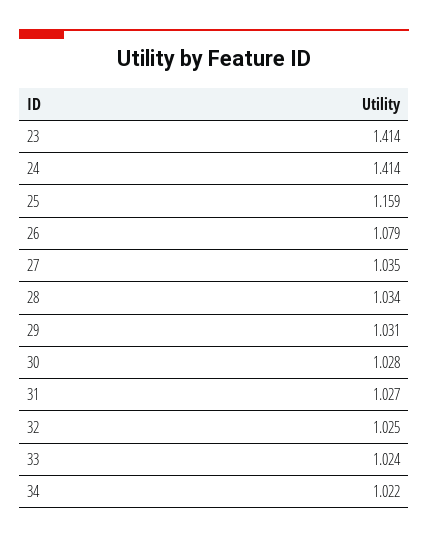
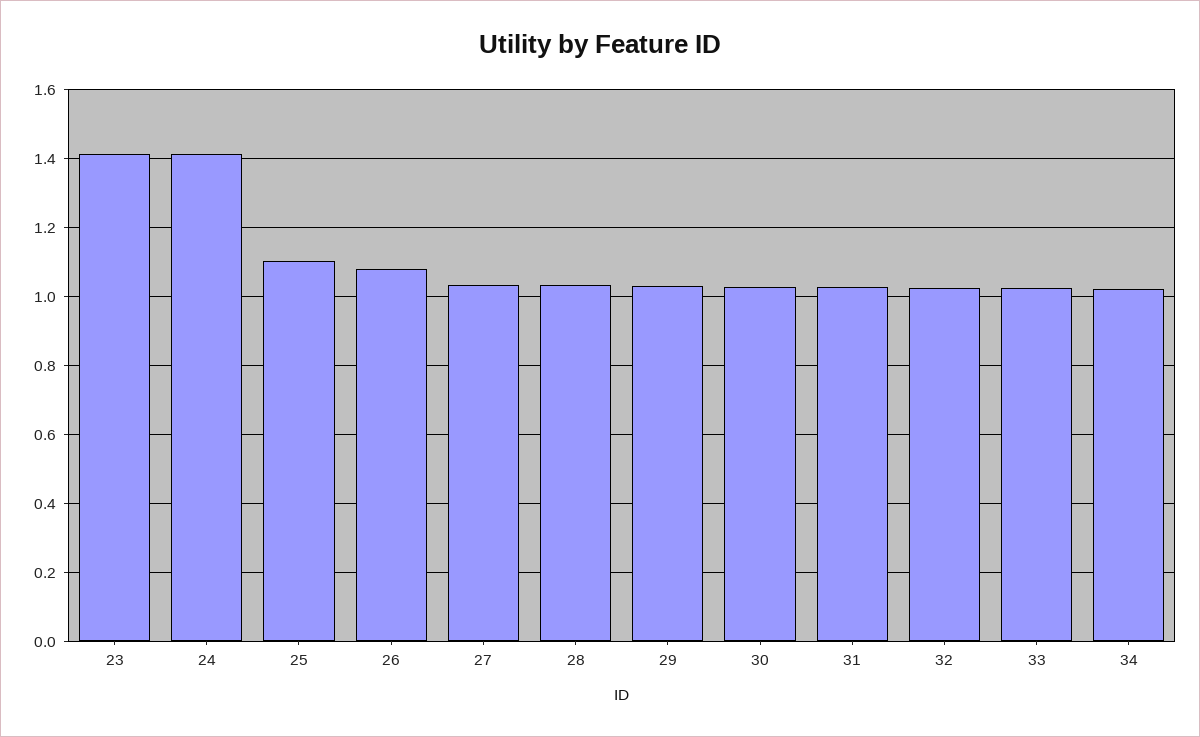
  {
    "23": 1.414,
    "24": 1.414,
-   "25": 1.159,
+   "25": 1.1,
    "26": 1.079,
    "27": 1.035,
    "28": 1.034,
    "29": 1.031,
    "30": 1.028,
    "31": 1.027,
    "32": 1.025,
    "33": 1.024,
    "34": 1.022
  }

